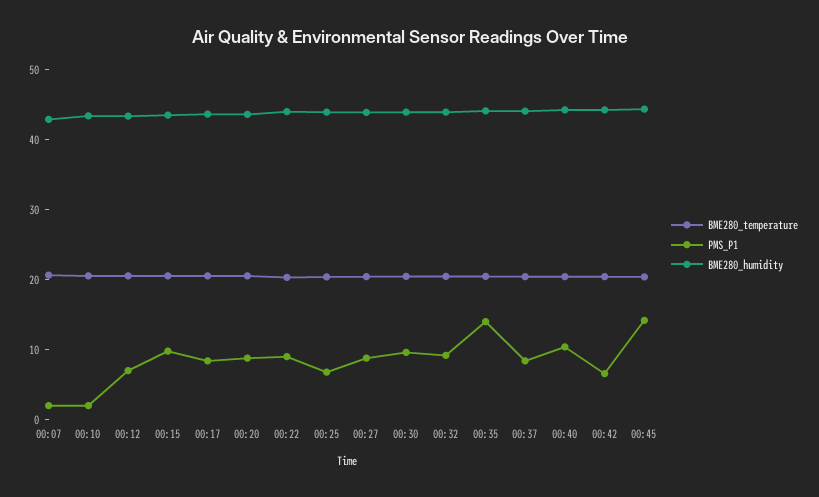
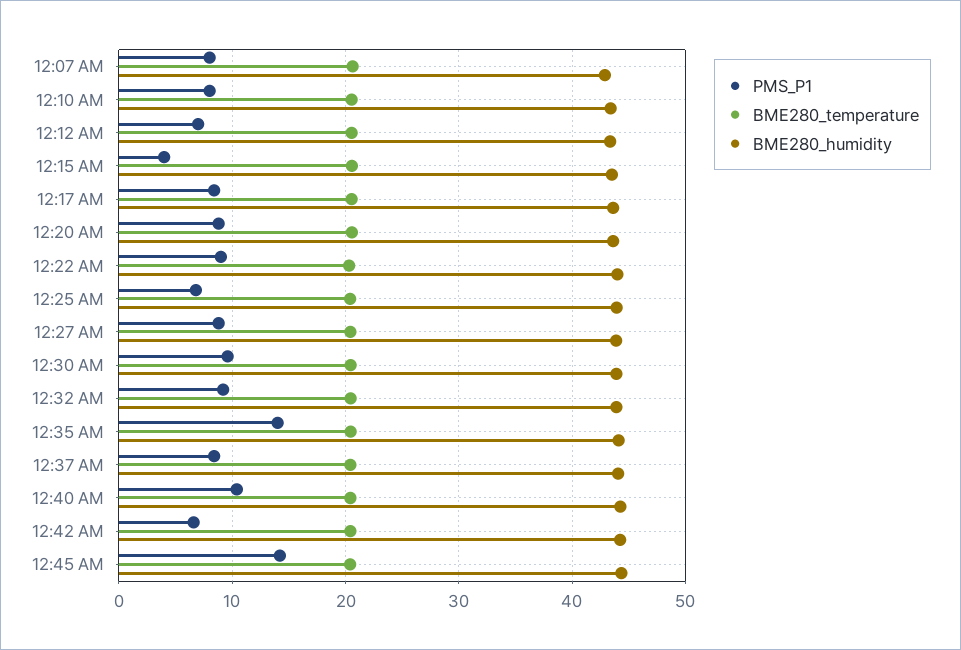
  {
    "BME280_temperature": {
      "00:07": 21,
      "00:10": 21,
      "00:12": 21,
      "00:15": 21,
      "00:17": 21,
      "00:20": 21,
      "00:22": 20,
      "00:25": 20,
      "00:27": 20,
      "00:30": 20,
      "00:32": 20,
      "00:35": 20,
      "00:37": 20,
      "00:40": 20,
      "00:42": 20,
      "00:45": 20
    },
    "PMS_P1": {
-     "00:07": 2,
+     "00:07": 8,
-     "00:10": 2,
+     "00:10": 8,
      "00:12": 7,
-     "00:15": 10,
+     "00:15": 4,
      "00:17": 8,
      "00:20": 9,
      "00:22": 9,
      "00:25": 7,
      "00:27": 9,
      "00:30": 10,
      "00:32": 9,
      "00:35": 14,
      "00:37": 8,
      "00:40": 10,
      "00:42": 7,
      "00:45": 14
    },
    "BME280_humidity": {
      "00:07": 43,
      "00:10": 43,
      "00:12": 43,
      "00:15": 44,
      "00:17": 44,
      "00:20": 44,
      "00:22": 44,
      "00:25": 44,
      "00:27": 44,
      "00:30": 44,
      "00:32": 44,
      "00:35": 44,
      "00:37": 44,
      "00:40": 44,
      "00:42": 44,
      "00:45": 44
    }
  }

